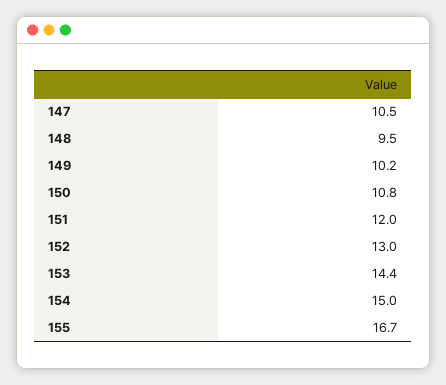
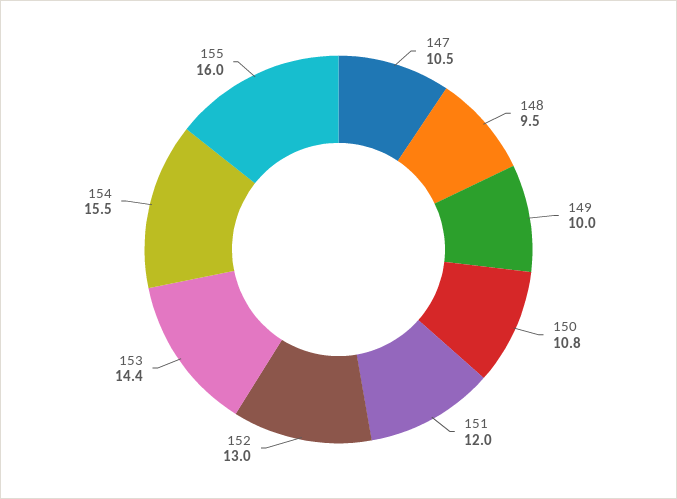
  {
    "147": 10.5,
    "148": 9.5,
-   "149": 10.2,
+   "149": 10,
    "150": 10.8,
    "151": 12,
    "152": 13,
    "153": 14.4,
-   "154": 15,
+   "154": 15.5,
-   "155": 16.7
+   "155": 16
  }

